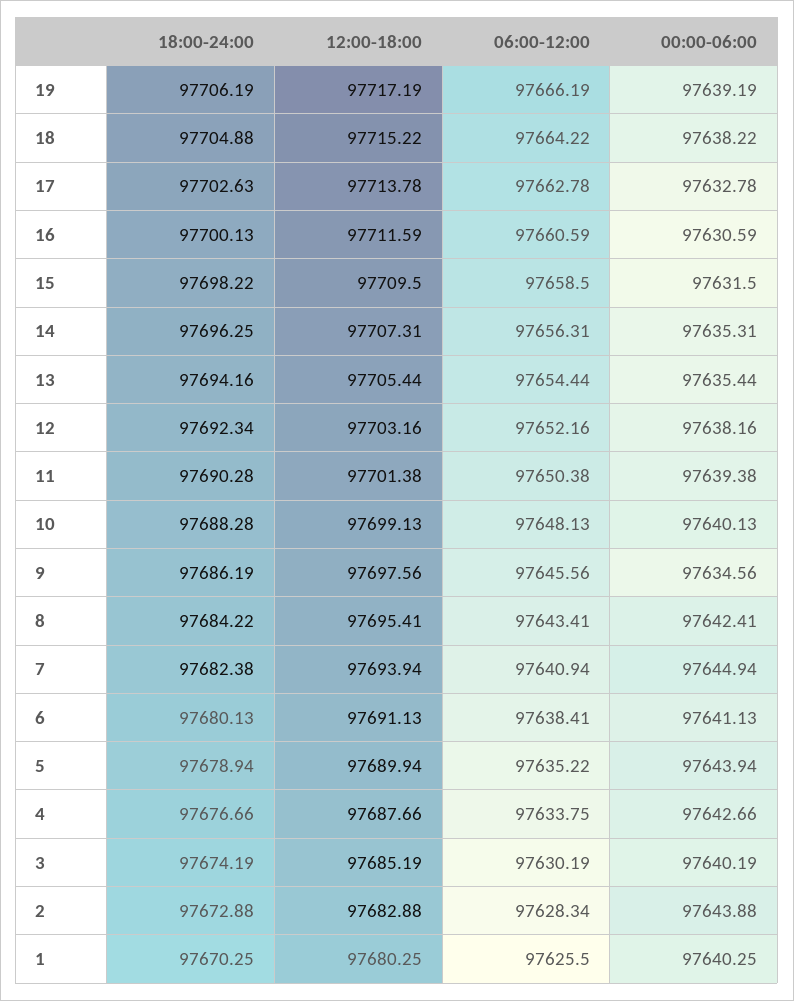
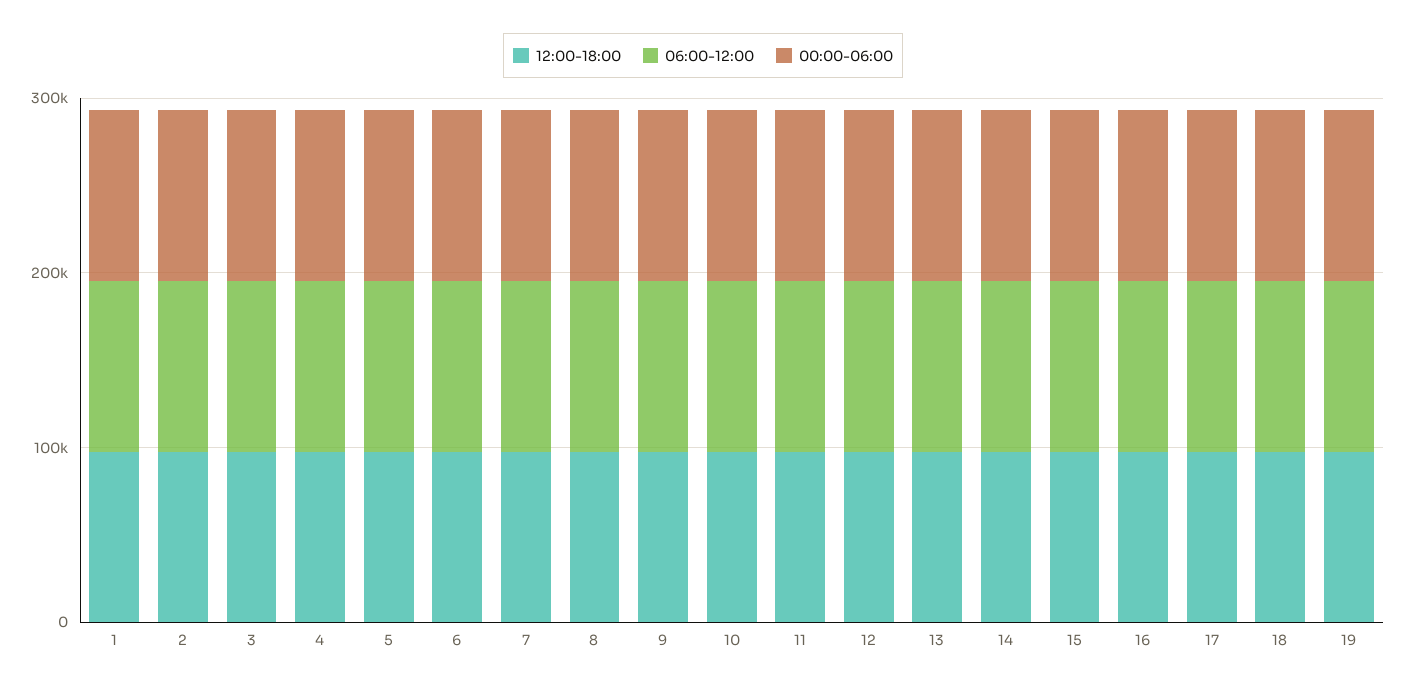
  {
-   "18:00-24:00": {
-     "19": 97706.19,
-     "18": 97704.88,
-     "17": 97702.63,
-     "16": 97700.13,
-     "15": 97698.22,
-     "14": 97696.25,
-     "13": 97694.16,
-     "12": 97692.34,
-     "11": 97690.28,
-     "10": 97688.28,
-     "9": 97686.19,
-     "8": 97684.22,
-     "7": 97682.38,
-     "6": 97680.13,
-     "5": 97678.94,
-     "4": 97676.66,
-     "3": 97674.19,
-     "2": 97672.88,
-     "1": 97670.25
-   },
    "12:00-18:00": {
      "19": 97717.19,
      "18": 97715.22,
      "17": 97713.78,
      "16": 97711.59,
      "15": 97709.5,
      "14": 97707.31,
      "13": 97705.44,
      "12": 97703.16,
      "11": 97701.38,
      "10": 97699.13,
      "9": 97697.56,
      "8": 97695.41,
      "7": 97693.94,
      "6": 97691.13,
      "5": 97689.94,
      "4": 97687.66,
      "3": 97685.19,
      "2": 97682.88,
      "1": 97680.25
    },
    "06:00-12:00": {
      "19": 97666.19,
      "18": 97664.22,
      "17": 97662.78,
      "16": 97660.59,
      "15": 97658.5,
      "14": 97656.31,
      "13": 97654.44,
      "12": 97652.16,
      "11": 97650.38,
      "10": 97648.13,
      "9": 97645.56,
      "8": 97643.41,
      "7": 97640.94,
      "6": 97638.41,
      "5": 97635.22,
      "4": 97633.75,
      "3": 97630.19,
      "2": 97628.34,
      "1": 97625.5
    },
    "00:00-06:00": {
      "19": 97639.19,
      "18": 97638.22,
      "17": 97632.78,
      "16": 97630.59,
      "15": 97631.5,
      "14": 97635.31,
      "13": 97635.44,
      "12": 97638.16,
      "11": 97639.38,
      "10": 97640.13,
      "9": 97634.56,
      "8": 97642.41,
      "7": 97644.94,
      "6": 97641.13,
      "5": 97643.94,
      "4": 97642.66,
      "3": 97640.19,
      "2": 97643.88,
      "1": 97640.25
    }
  }

